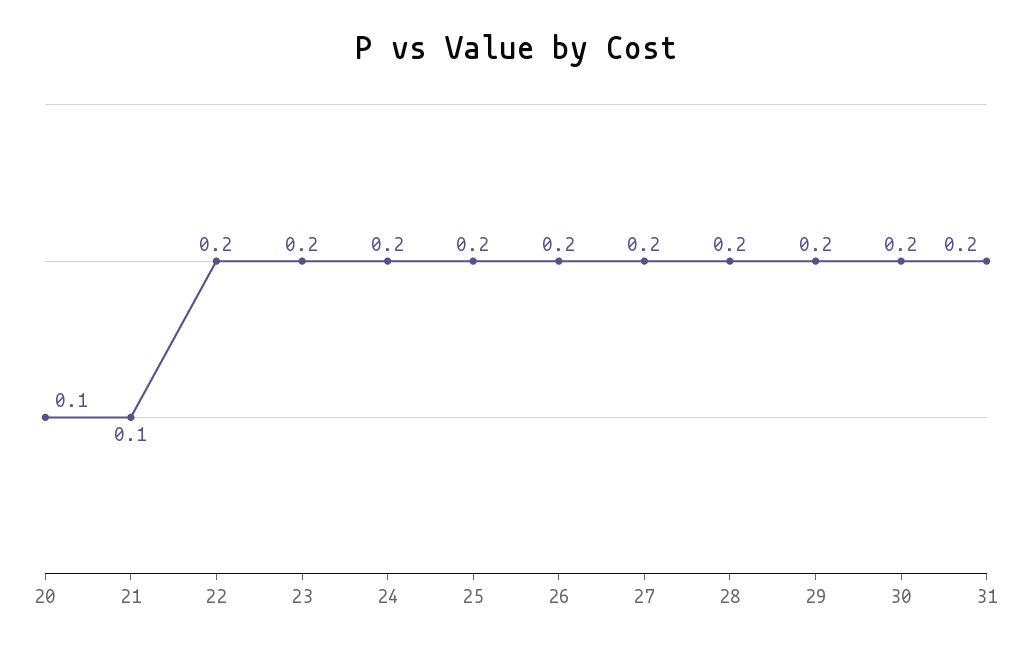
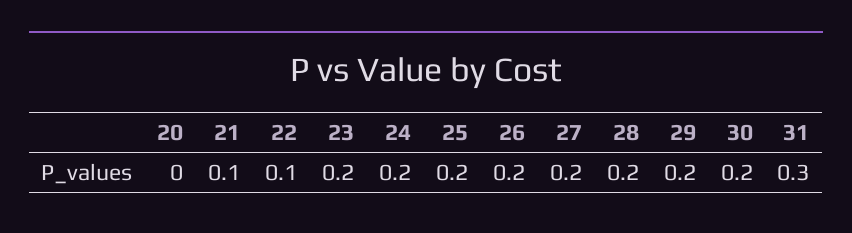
  {
-   "20": 0.1,
+   "20": 0,
    "21": 0.1,
-   "22": 0.2,
+   "22": 0.1,
    "23": 0.2,
    "24": 0.2,
    "25": 0.2,
    "26": 0.2,
    "27": 0.2,
    "28": 0.2,
    "29": 0.2,
    "30": 0.2,
-   "31": 0.2
+   "31": 0.3
  }

